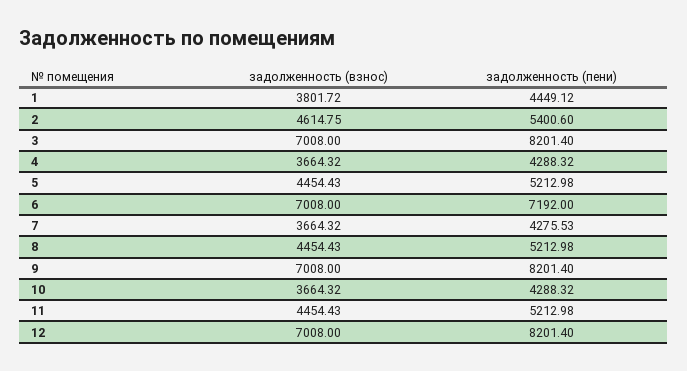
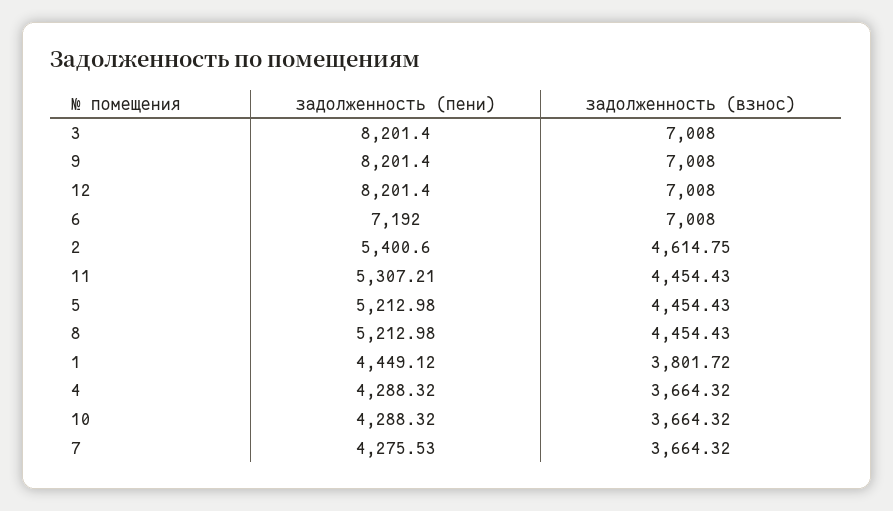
  {
    "задолженность (взнос)": {
      "1": 3801.72,
      "2": 4614.75,
      "3": 7008,
      "4": 3664.32,
      "5": 4454.43,
      "6": 7008,
      "7": 3664.32,
      "8": 4454.43,
      "9": 7008,
      "10": 3664.32,
      "11": 4454.43,
      "12": 7008
    },
    "задолженность (пени)": {
      "1": 4449.12,
      "2": 5400.6,
      "3": 8201.4,
      "4": 4288.32,
      "5": 5212.98,
      "6": 7192,
      "7": 4275.53,
      "8": 5212.98,
      "9": 8201.4,
      "10": 4288.32,
-     "11": 5212.98,
+     "11": 5307.21,
      "12": 8201.4
    }
  }

